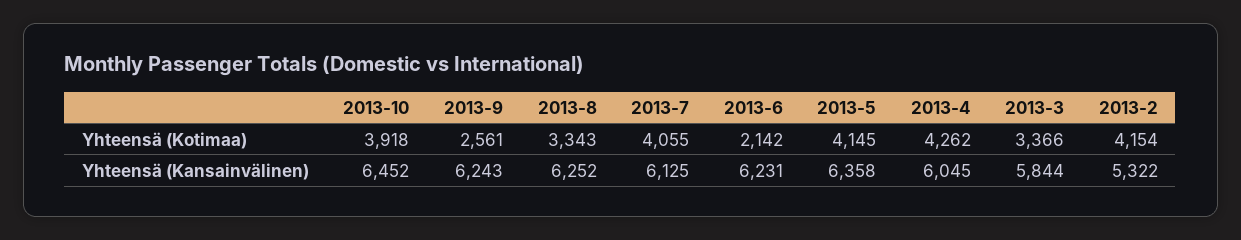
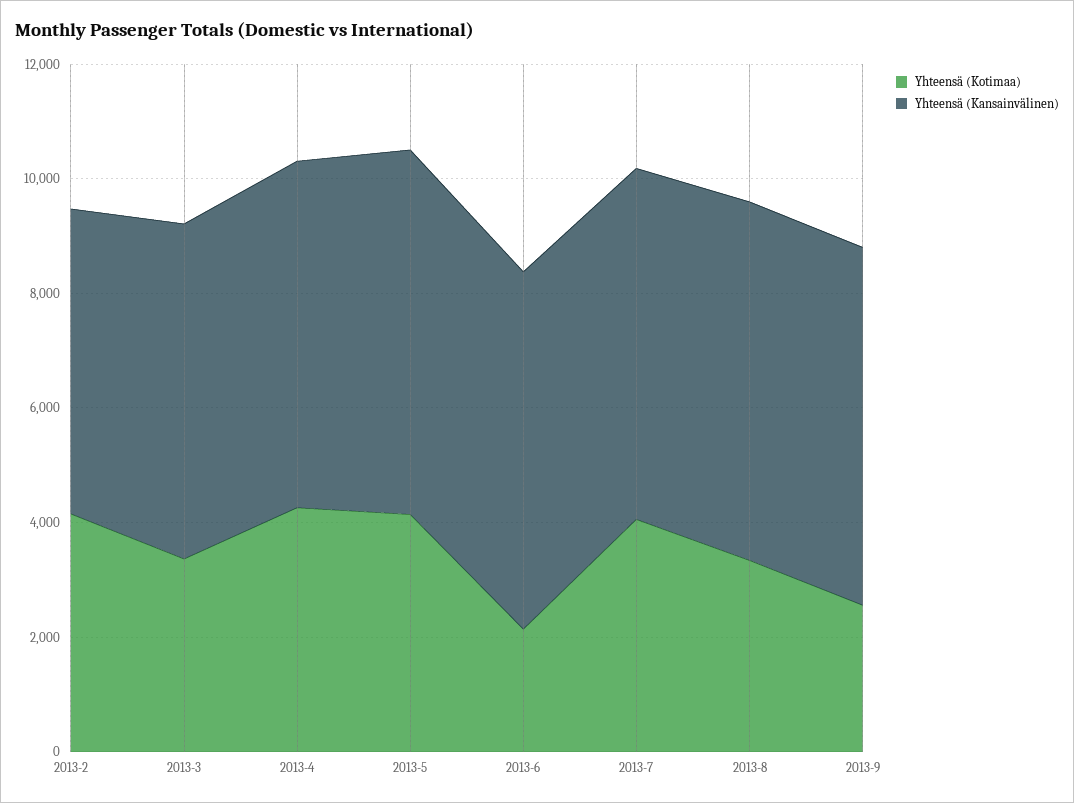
  {
    "Yhteensä (Kotimaa)": {
-     "2013-10": 3918,
      "2013-9": 2561,
      "2013-8": 3343,
      "2013-7": 4055,
      "2013-6": 2142,
      "2013-5": 4145,
      "2013-4": 4262,
      "2013-3": 3366,
      "2013-2": 4154
    },
    "Yhteensä (Kansainvälinen)": {
-     "2013-10": 6452,
      "2013-9": 6243,
      "2013-8": 6252,
      "2013-7": 6125,
      "2013-6": 6231,
      "2013-5": 6358,
      "2013-4": 6045,
      "2013-3": 5844,
      "2013-2": 5322
    }
  }

